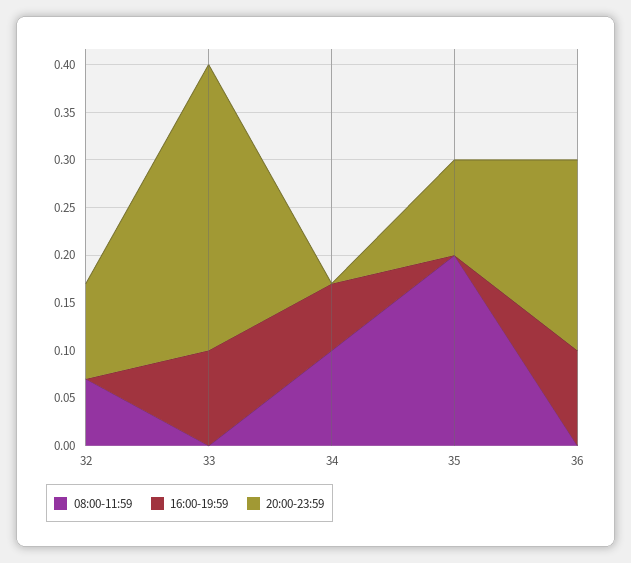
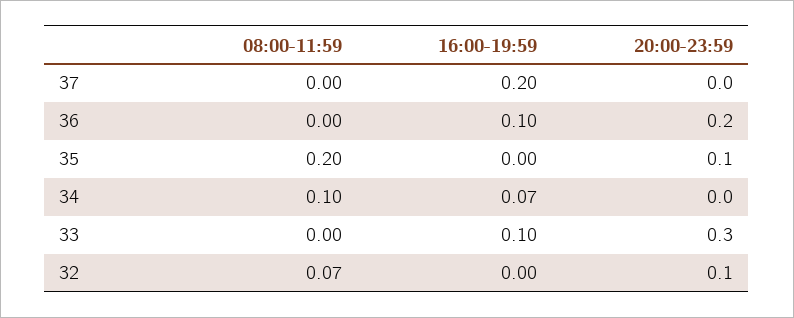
  {
    "08:00-11:59": {
      "32": 0.07,
      "33": 0,
      "34": 0.1,
      "35": 0.2,
-     "36": 0
+     "36": 0,
+     "37": 0
    },
    "16:00-19:59": {
      "32": 0,
      "33": 0.1,
      "34": 0.07,
      "35": 0,
-     "36": 0.1
+     "36": 0.1,
+     "37": 0.2
    },
    "20:00-23:59": {
      "32": 0.1,
      "33": 0.3,
      "34": 0,
      "35": 0.1,
-     "36": 0.2
+     "36": 0.2,
+     "37": 0
    }
  }

